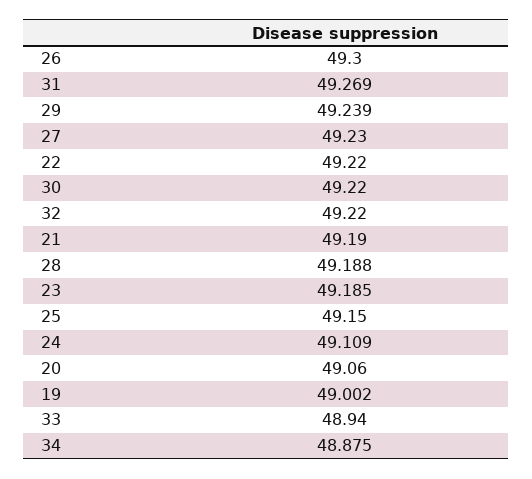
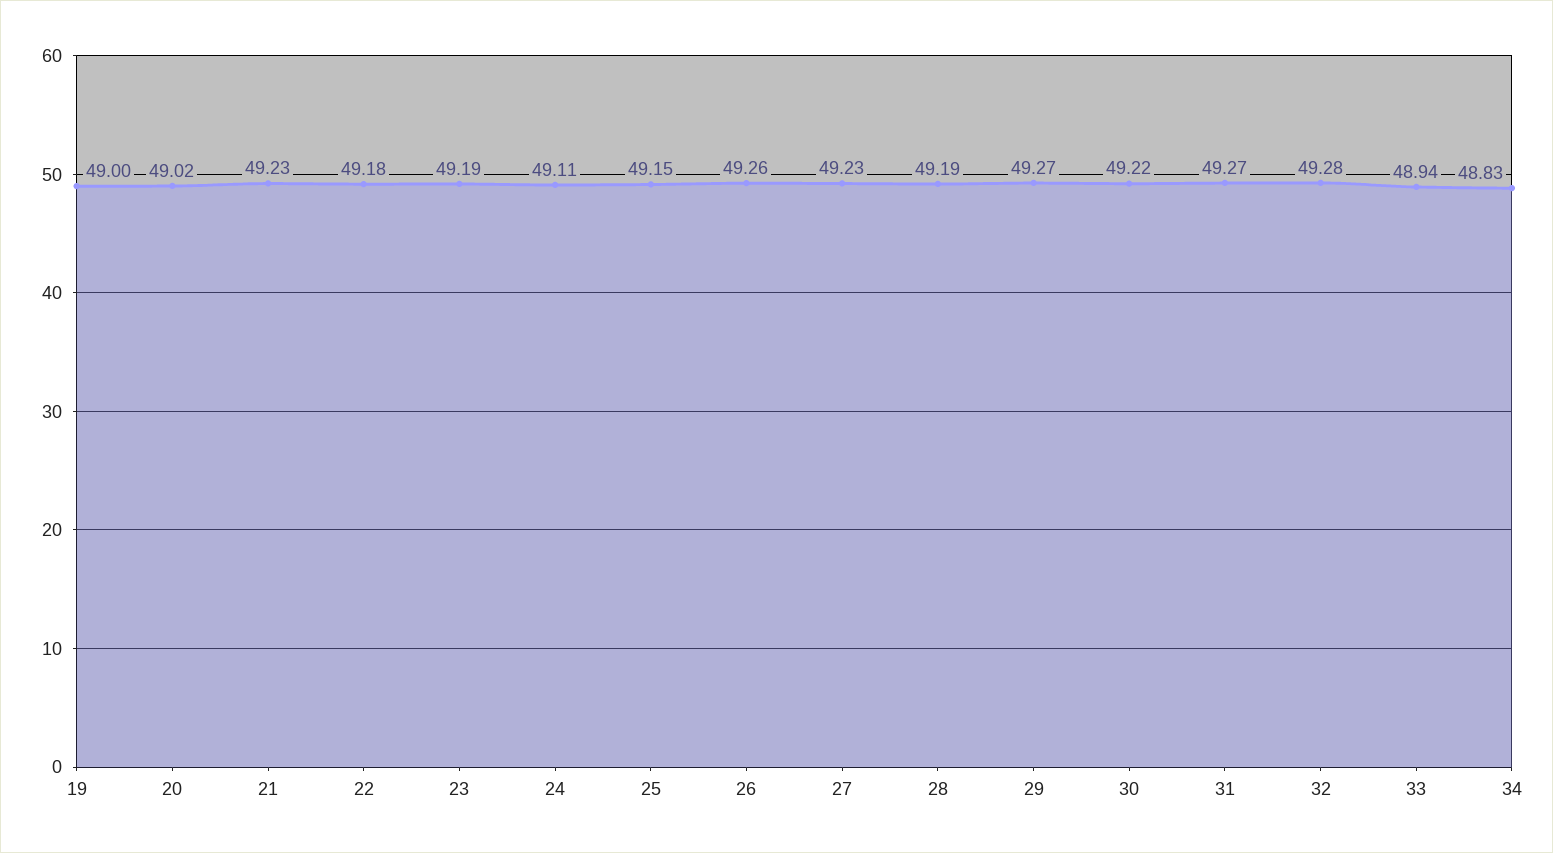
  {
-   "26": 49.3,
+   "26": 49.26,
    "31": 49.269,
-   "29": 49.239,
+   "29": 49.27,
    "27": 49.23,
-   "22": 49.22,
+   "22": 49.18,
    "30": 49.22,
-   "32": 49.22,
+   "32": 49.28,
-   "21": 49.19,
+   "21": 49.23,
    "28": 49.188,
    "23": 49.185,
    "25": 49.15,
    "24": 49.109,
-   "20": 49.06,
+   "20": 49.02,
    "19": 49.002,
    "33": 48.94,
-   "34": 48.875
+   "34": 48.83
  }

